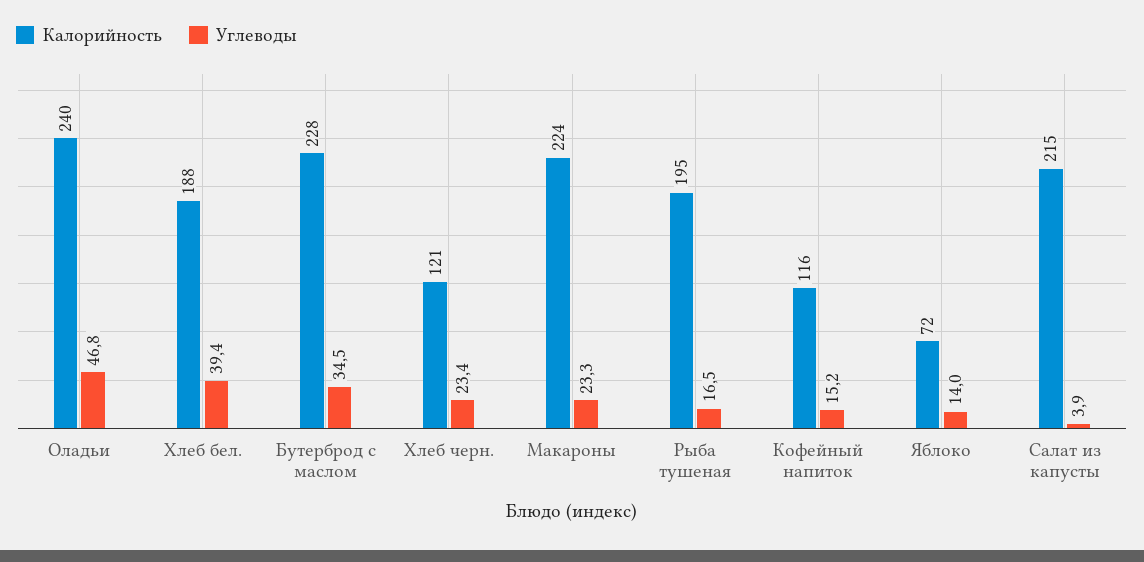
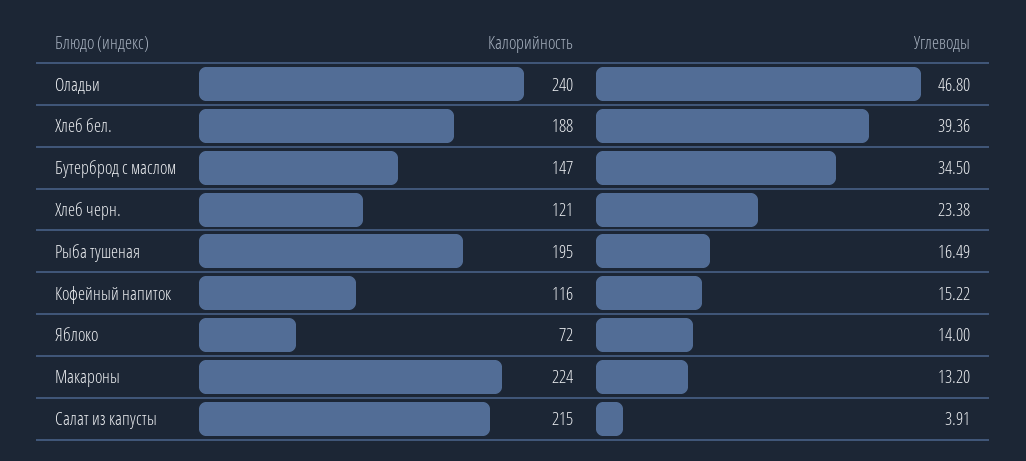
  {
    "Калорийность": {
      "Оладьи": 240,
      "Хлеб бел.": 188,
-     "Бутерброд с маслом": 228,
+     "Бутерброд с маслом": 147,
      "Хлеб черн.": 121,
      "Макароны": 224,
      "Рыба тушеная": 195,
      "Кофейный напиток": 116,
      "Яблоко": 72,
      "Салат из капусты": 215
    },
    "Углеводы": {
      "Оладьи": 46.8,
      "Хлеб бел.": 39.36,
      "Бутерброд с маслом": 34.5,
      "Хлеб черн.": 23.38,
-     "Макароны": 23.3,
+     "Макароны": 13.2,
      "Рыба тушеная": 16.49,
      "Кофейный напиток": 15.22,
      "Яблоко": 14,
      "Салат из капусты": 3.91
    }
  }

